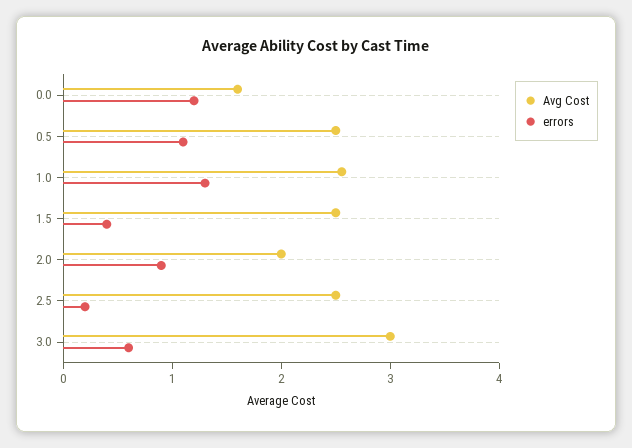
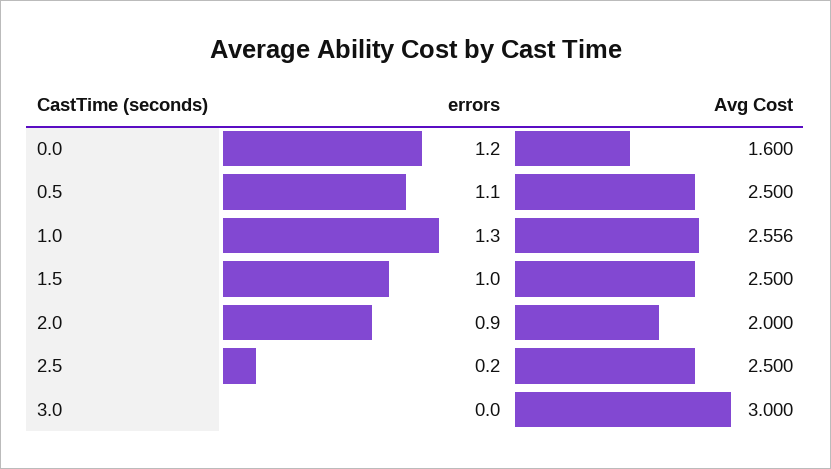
  {
    "Avg Cost": {
      "0.0": 1.6,
      "0.5": 2.5,
      "1.0": 2.556,
      "1.5": 2.5,
      "2.0": 2,
      "2.5": 2.5,
      "3.0": 3
    },
    "errors": {
      "0.0": 1.2,
      "0.5": 1.1,
      "1.0": 1.3,
-     "1.5": 0.4,
+     "1.5": 1,
      "2.0": 0.9,
      "2.5": 0.2,
-     "3.0": 0.6
+     "3.0": 0
    }
  }

